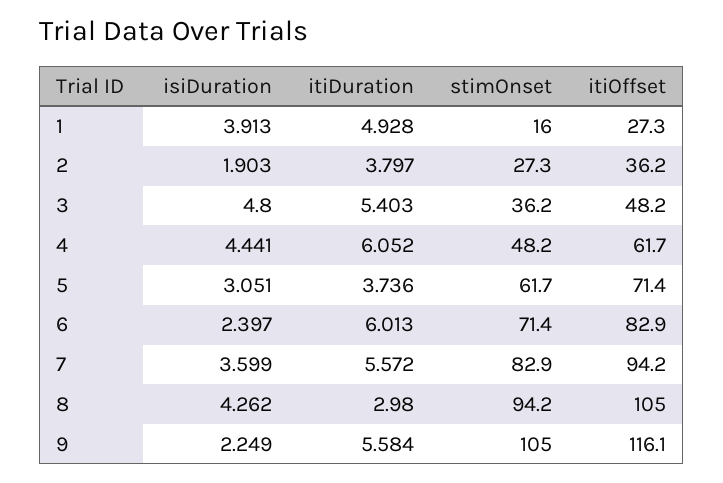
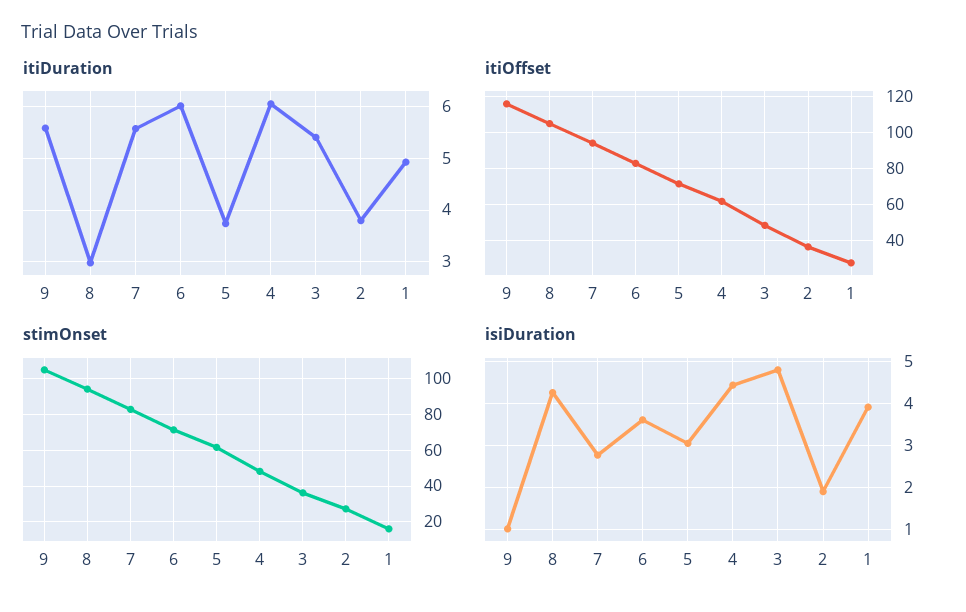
  {
    "isiDuration": {
      "1": 3.913,
      "2": 1.903,
      "3": 4.8,
      "4": 4.441,
      "5": 3.051,
-     "6": 2.397,
+     "6": 3.6,
-     "7": 3.599,
+     "7": 2.8,
      "8": 4.262,
-     "9": 2.249
+     "9": 1
    },
    "itiDuration": {
      "1": 4.928,
      "2": 3.797,
      "3": 5.403,
      "4": 6.052,
      "5": 3.736,
      "6": 6.013,
      "7": 5.572,
      "8": 2.98,
      "9": 5.584
    },
    "stimOnset": {
      "1": 16,
      "2": 27.3,
      "3": 36.2,
      "4": 48.2,
      "5": 61.7,
      "6": 71.4,
      "7": 82.9,
      "8": 94.2,
      "9": 105
    },
    "itiOffset": {
      "1": 27.3,
      "2": 36.2,
      "3": 48.2,
      "4": 61.7,
      "5": 71.4,
      "6": 82.9,
      "7": 94.2,
      "8": 105,
      "9": 116.1
    }
  }

